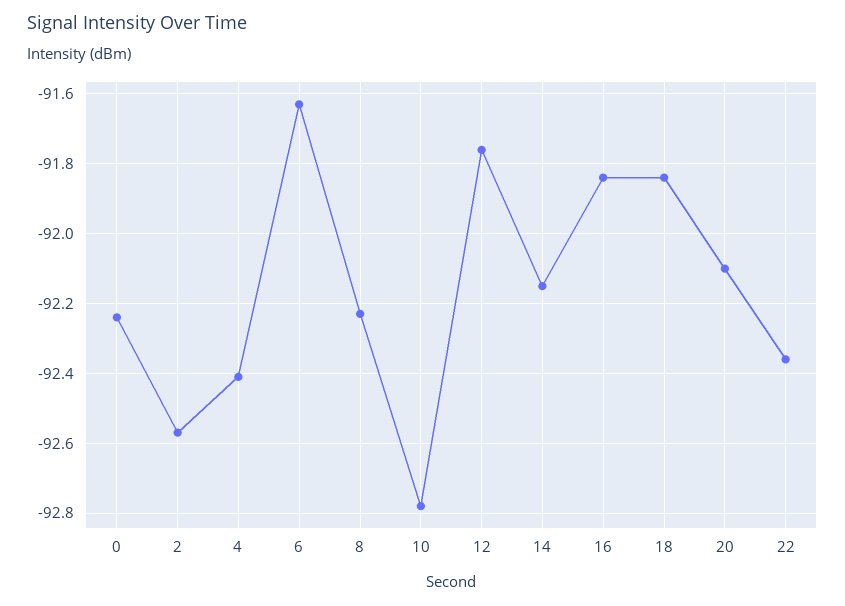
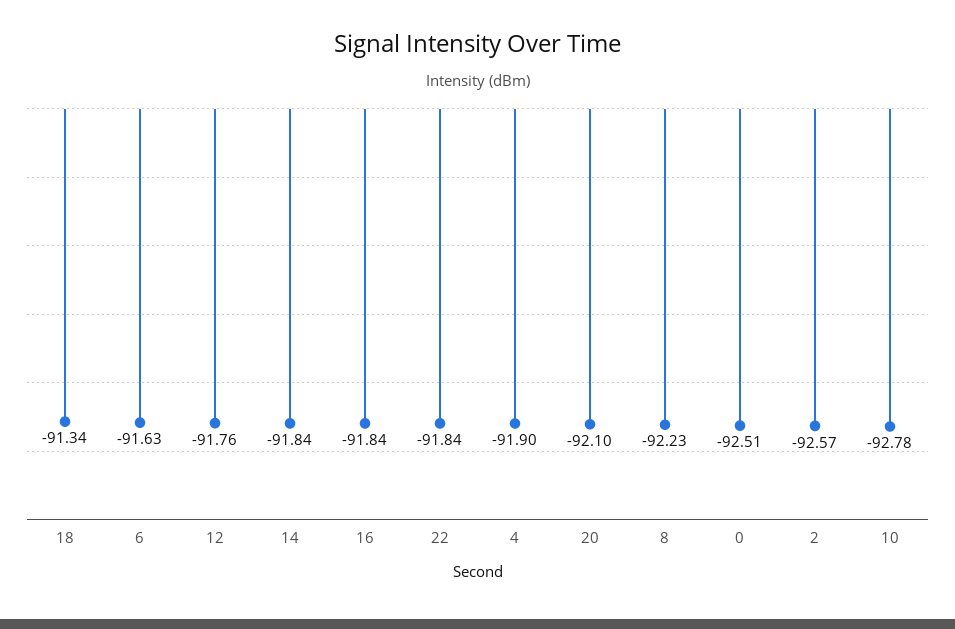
  {
-   "0": -92.25,
+   "0": -92.51,
    "2": -92.57,
-   "4": -92.4,
+   "4": -91.9,
    "6": -91.63,
    "8": -92.23,
    "10": -92.78,
    "12": -91.76,
-   "14": -92.15,
+   "14": -91.84,
    "16": -91.84,
-   "18": -91.85,
+   "18": -91.34,
    "20": -92.1,
-   "22": -92.35
+   "22": -91.84
  }

